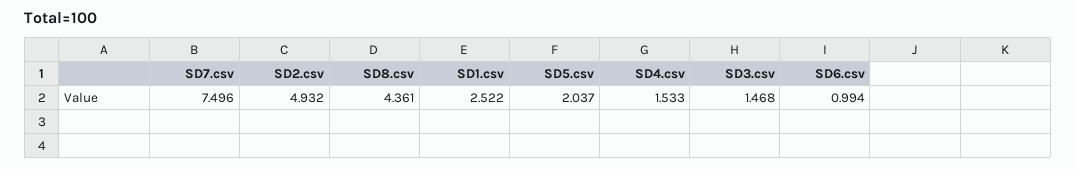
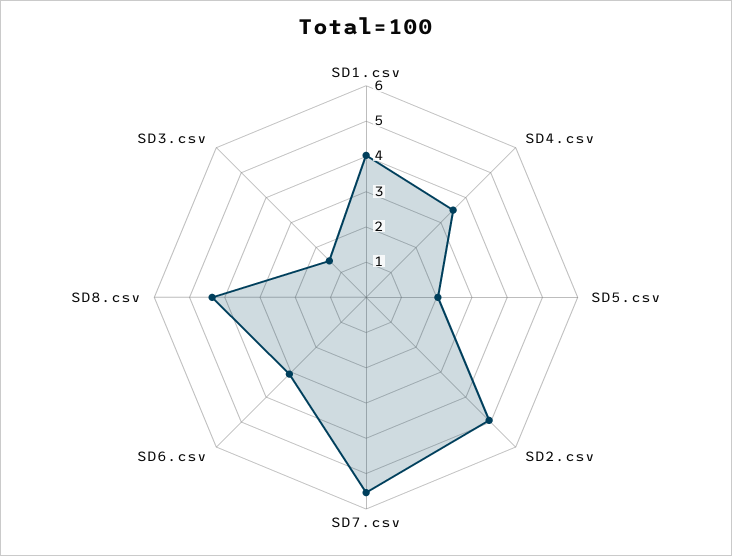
  {
-   "SD7.csv": 7.496,
+   "SD7.csv": 5.5,
    "SD2.csv": 4.932,
    "SD8.csv": 4.361,
-   "SD1.csv": 2.522,
+   "SD1.csv": 4,
    "SD5.csv": 2.037,
-   "SD4.csv": 1.533,
+   "SD4.csv": 3.5,
    "SD3.csv": 1.468,
-   "SD6.csv": 0.994
+   "SD6.csv": 3
  }

